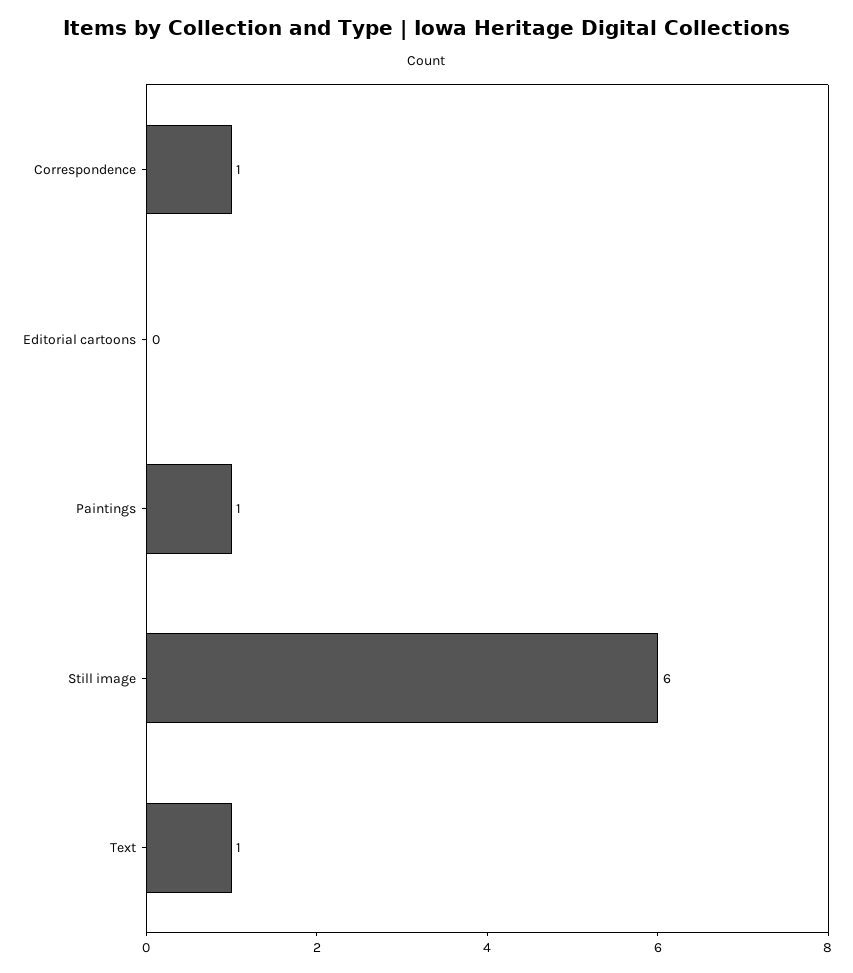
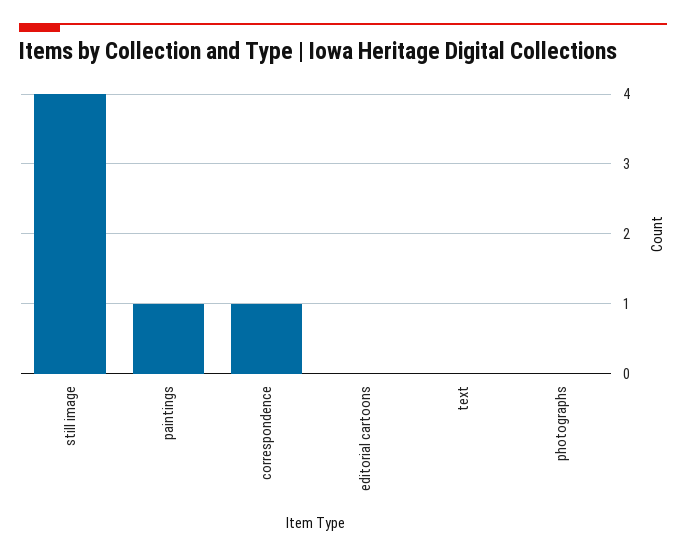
  {
    "Correspondence": 1,
    "Editorial cartoons": 0,
    "Paintings": 1,
-   "Still image": 6,
+   "Still image": 4,
-   "Text": 1
+   "Text": 0,
+   "photographs": 0
  }

